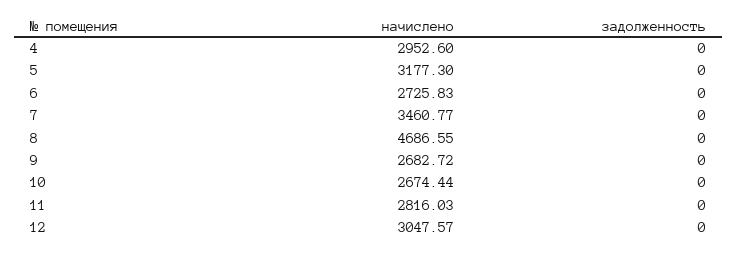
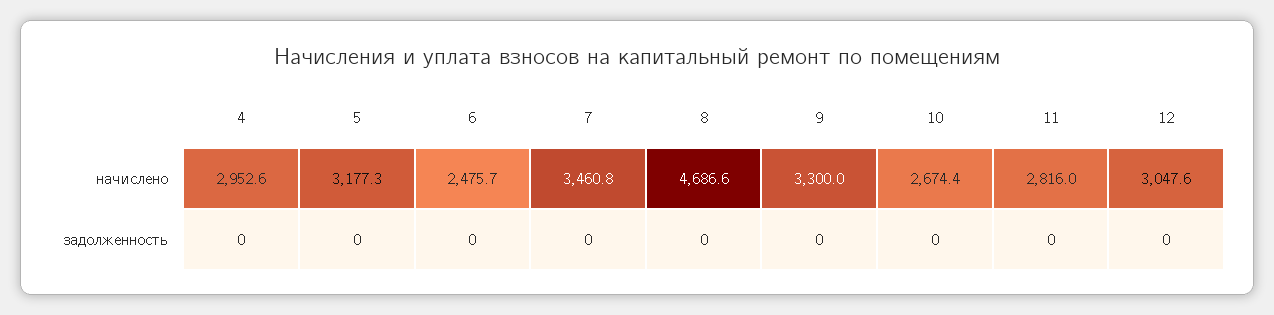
  {
    "начислено": {
      "4": 2952.6,
      "5": 3177.3,
-     "6": 2725.83,
+     "6": 2475.7,
      "7": 3460.77,
      "8": 4686.55,
-     "9": 2682.72,
+     "9": 3300,
      "10": 2674.44,
      "11": 2816.03,
      "12": 3047.57
    },
    "задолженность": {
      "4": 0,
      "5": 0,
      "6": 0,
      "7": 0,
      "8": 0,
      "9": 0,
      "10": 0,
      "11": 0,
      "12": 0
    }
  }

